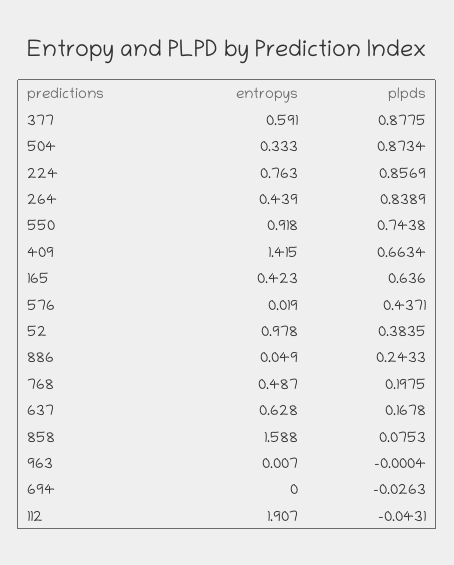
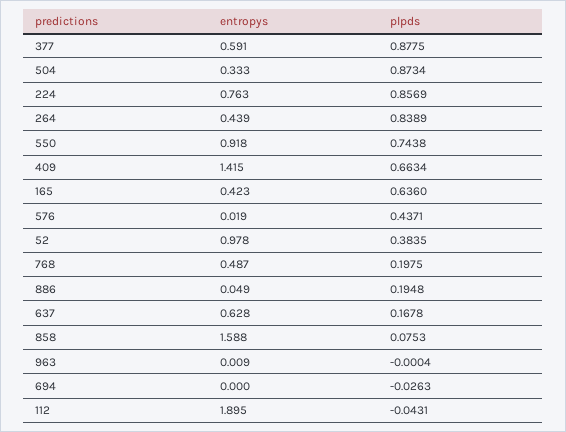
  {
    "entropys": {
      "377": 0.591,
      "504": 0.333,
      "224": 0.763,
      "264": 0.439,
      "550": 0.918,
      "409": 1.415,
      "165": 0.423,
      "576": 0.019,
      "52": 0.978,
      "886": 0.049,
      "768": 0.487,
      "637": 0.628,
      "858": 1.588,
-     "963": 0.007,
+     "963": 0.009,
      "694": 0,
-     "112": 1.907
+     "112": 1.895
    },
    "plpds": {
      "377": 0.8775,
      "504": 0.8734,
      "224": 0.8569,
      "264": 0.8389,
      "550": 0.7438,
      "409": 0.6634,
      "165": 0.636,
      "576": 0.4371,
      "52": 0.3835,
-     "886": 0.2433,
+     "886": 0.1948,
      "768": 0.1975,
      "637": 0.1678,
      "858": 0.0753,
      "963": -0.0004,
      "694": -0.0263,
      "112": -0.0431
    }
  }

